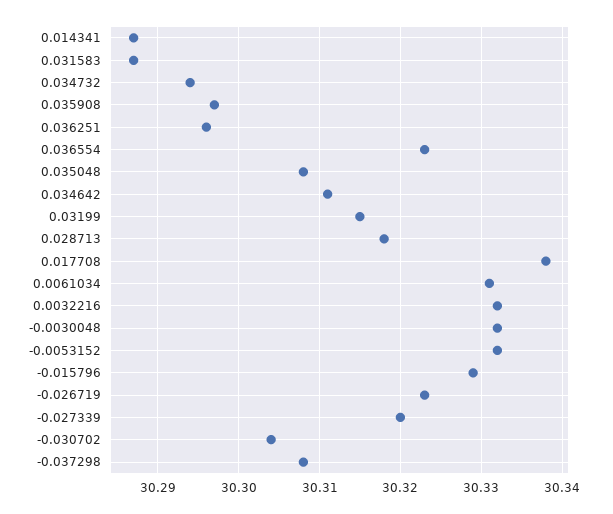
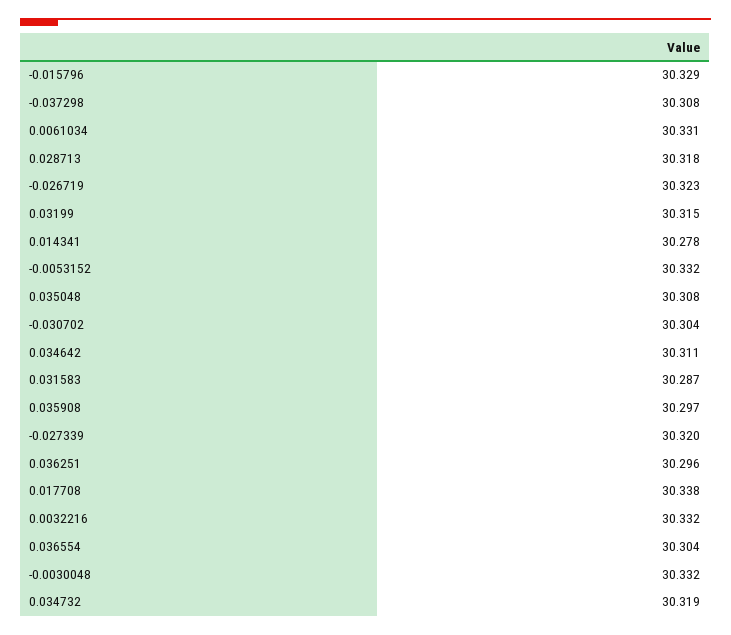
  {
-   "0.014341": 30.287,
+   "0.014341": 30.278,
    "0.031583": 30.287,
-   "0.034732": 30.294,
+   "0.034732": 30.319,
    "0.035908": 30.297,
    "0.036251": 30.296,
-   "0.036554": 30.323,
+   "0.036554": 30.304,
    "0.035048": 30.308,
    "0.034642": 30.311,
    "0.03199": 30.315,
    "0.028713": 30.318,
    "0.017708": 30.338,
    "0.0061034": 30.331,
    "0.0032216": 30.332,
    "-0.0030048": 30.332,
    "-0.0053152": 30.332,
    "-0.015796": 30.329,
    "-0.026719": 30.323,
    "-0.027339": 30.32,
    "-0.030702": 30.304,
    "-0.037298": 30.308
  }

